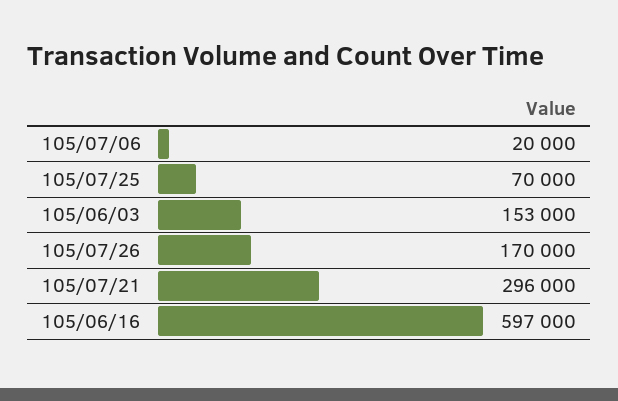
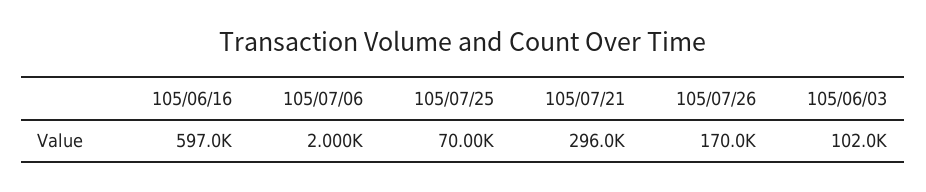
  {
-   "105/07/06": 20000,
+   "105/07/06": 2000,
    "105/07/25": 70000,
-   "105/06/03": 153000,
+   "105/06/03": 102000,
    "105/07/26": 170000,
    "105/07/21": 296000,
    "105/06/16": 597000
  }

